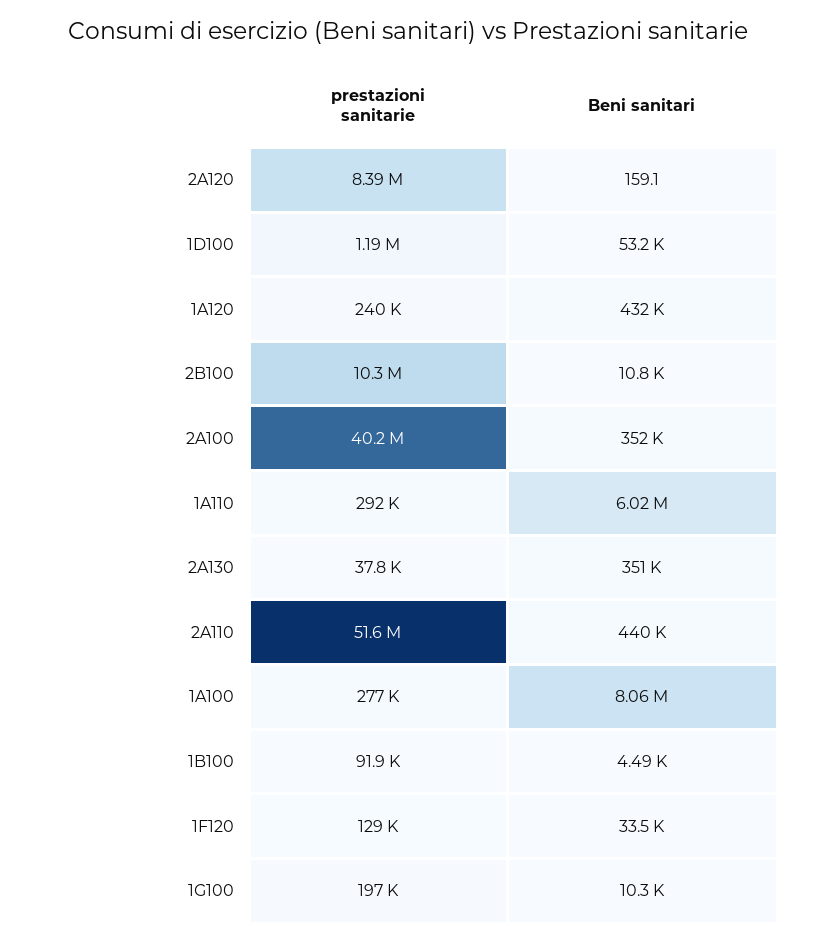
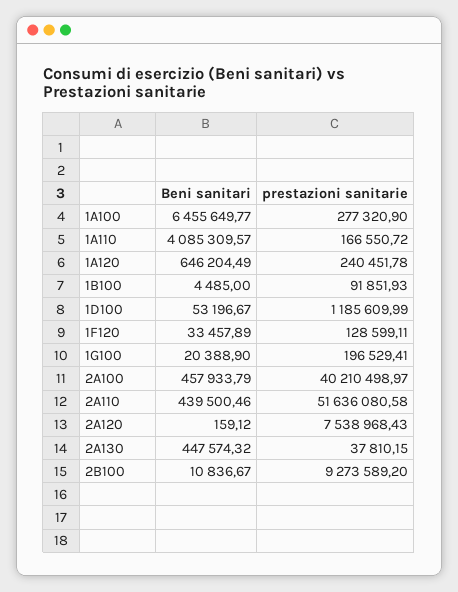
  {
    "prestazioni sanitarie": {
-     "2A120": 8390000,
+     "2A120": 7538968.43,
      "1D100": 1185609.99,
      "1A120": 240451.78,
-     "2B100": 10300000,
+     "2B100": 9273589.2,
      "2A100": 40210498.97,
-     "1A110": 292000,
+     "1A110": 166550.72,
      "2A130": 37810.15,
      "2A110": 51636080.58,
      "1A100": 277320.9,
      "1B100": 91851.93,
      "1F120": 128599.11,
      "1G100": 196529.41
    },
    "Beni sanitari": {
      "2A120": 159.12,
      "1D100": 53196.67,
-     "1A120": 432000,
+     "1A120": 646204.49,
      "2B100": 10836.67,
-     "2A100": 352000,
+     "2A100": 457933.79,
-     "1A110": 6020000,
+     "1A110": 4085309.57,
-     "2A130": 351000,
+     "2A130": 447574.32,
      "2A110": 439500.46,
-     "1A100": 8060000,
+     "1A100": 6455649.77,
      "1B100": 4485,
      "1F120": 33457.89,
-     "1G100": 10300
+     "1G100": 20388.9
    }
  }

